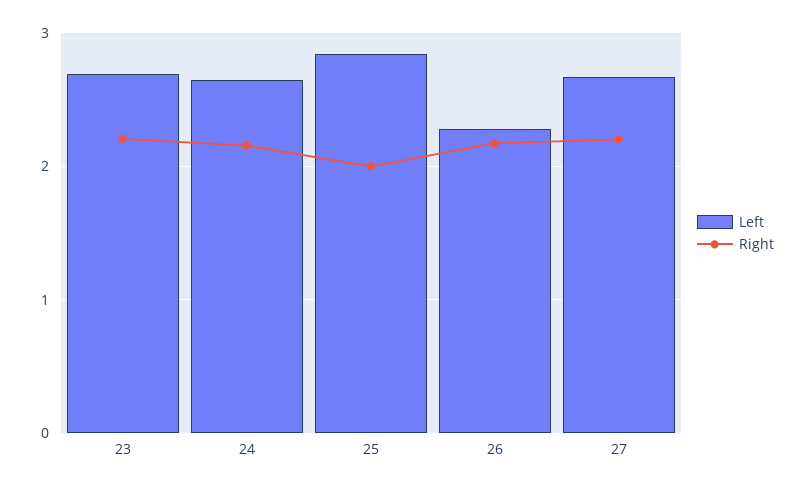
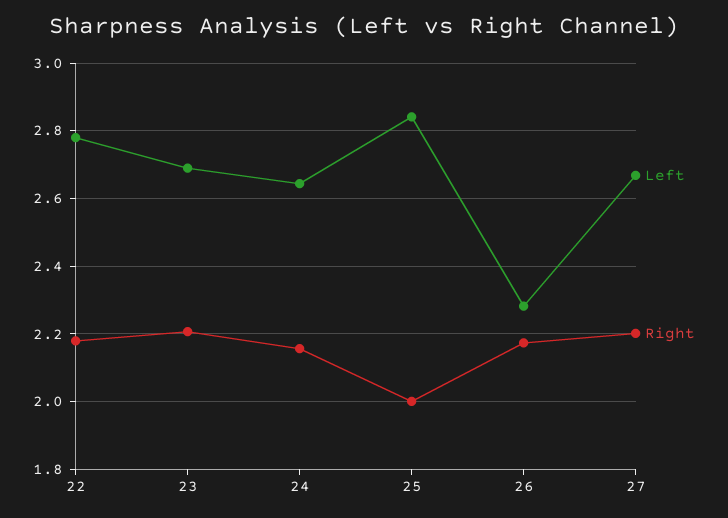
  {
    "Left": {
      "23": 2.7,
      "24": 2.64,
      "25": 2.84,
      "26": 2.28,
-     "27": 2.66
+     "27": 2.66,
+     "22": 2.78
    },
    "Right": {
      "23": 2.2,
      "24": 2.16,
      "25": 2,
      "26": 2.18,
-     "27": 2.2
+     "27": 2.2,
+     "22": 2.18
    }
  }

